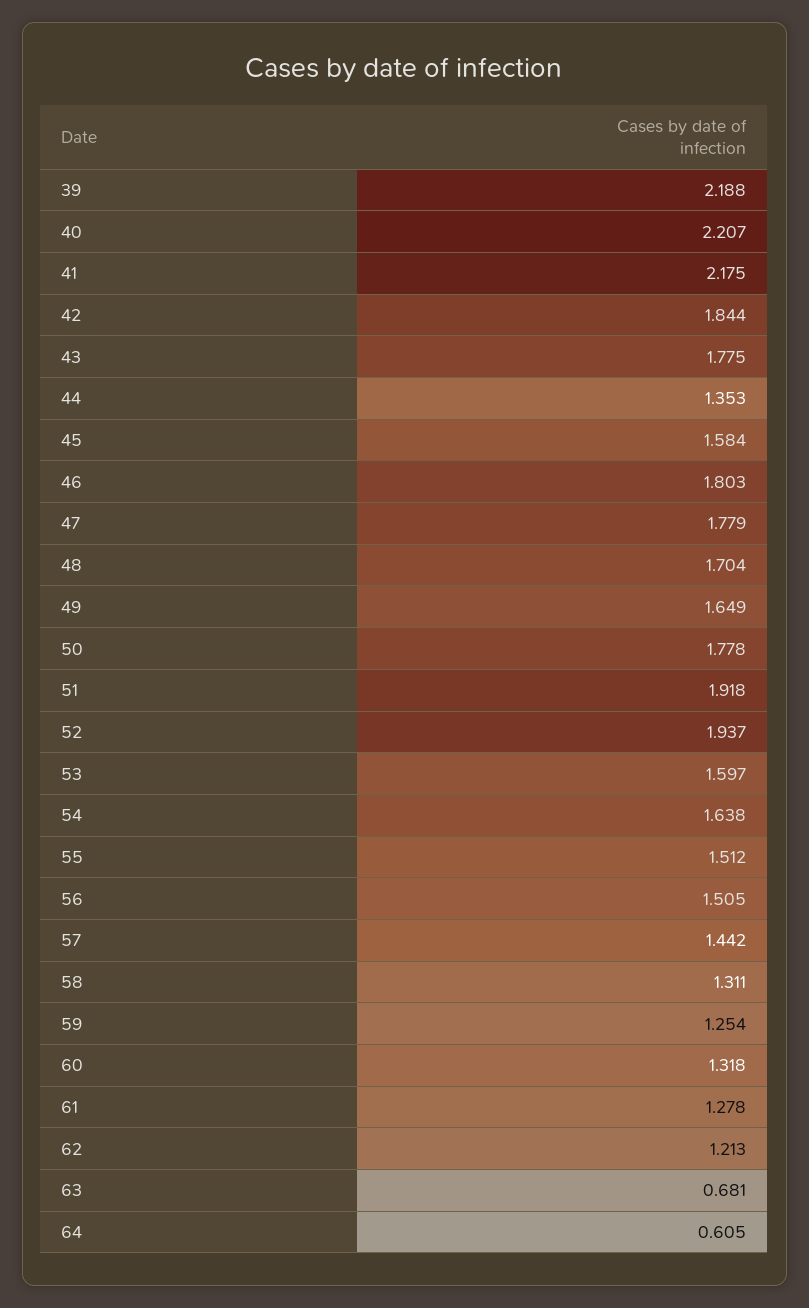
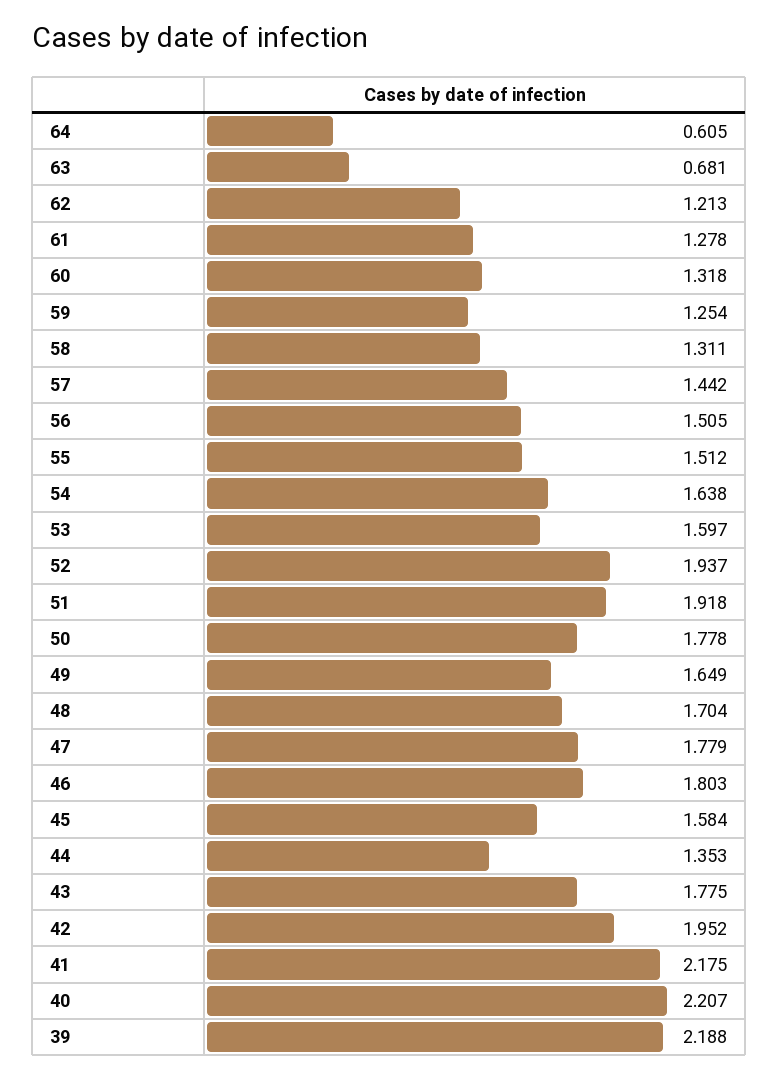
  {
    "39": 2.188,
    "40": 2.207,
    "41": 2.175,
-   "42": 1.844,
+   "42": 1.952,
    "43": 1.775,
    "44": 1.353,
    "45": 1.584,
    "46": 1.803,
    "47": 1.779,
    "48": 1.704,
    "49": 1.649,
    "50": 1.778,
    "51": 1.918,
    "52": 1.937,
    "53": 1.597,
    "54": 1.638,
    "55": 1.512,
    "56": 1.505,
    "57": 1.442,
    "58": 1.311,
    "59": 1.254,
    "60": 1.318,
    "61": 1.278,
    "62": 1.213,
    "63": 0.681,
    "64": 0.605
  }

